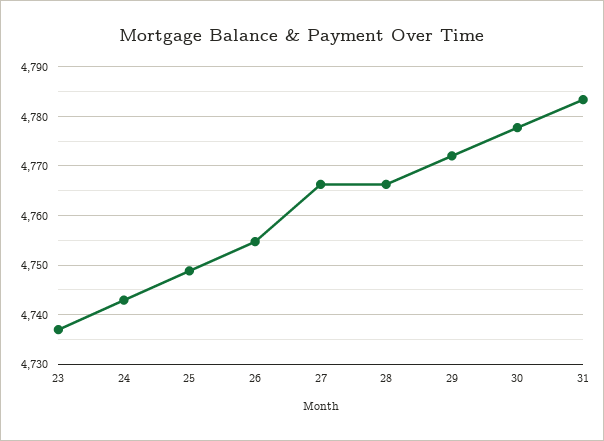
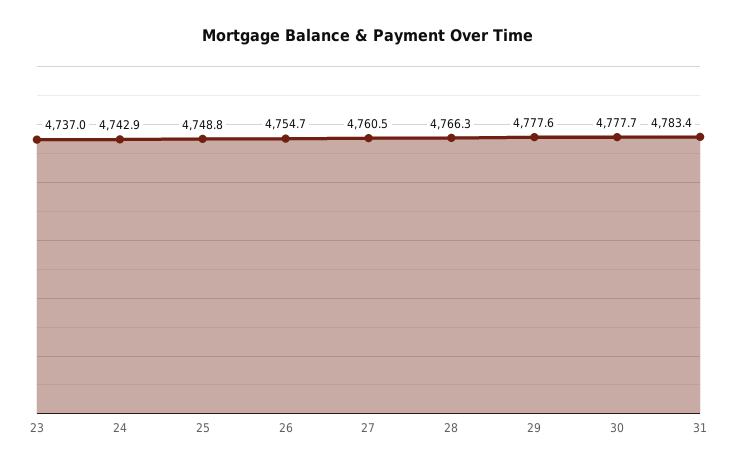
  {
    "23": 4737,
    "24": 4742.9,
    "25": 4748.8,
    "26": 4754.7,
-   "27": 4766,
+   "27": 4760.5,
    "28": 4766.3,
-   "29": 4772,
+   "29": 4777.6,
    "30": 4777.7,
    "31": 4783.4
  }

